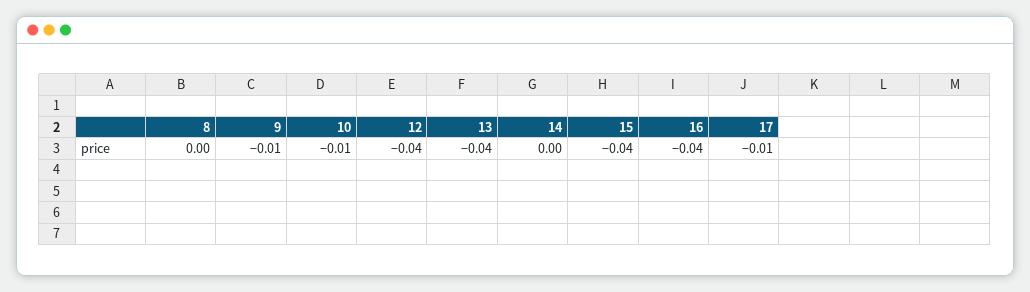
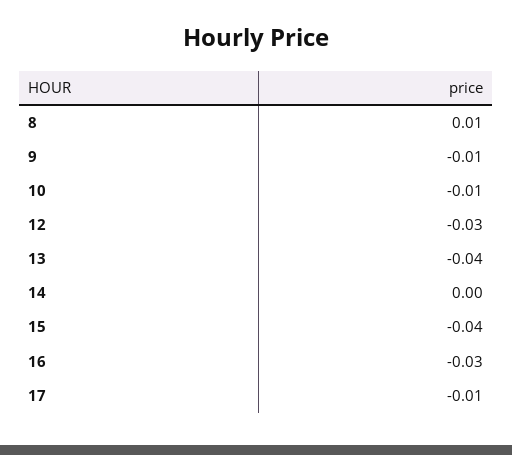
  {
-   "8": 0,
+   "8": 0.01,
    "9": -0.01,
    "10": -0.01,
-   "12": -0.04,
+   "12": -0.03,
    "13": -0.04,
    "14": 0,
    "15": -0.04,
-   "16": -0.04,
+   "16": -0.03,
    "17": -0.01
  }

